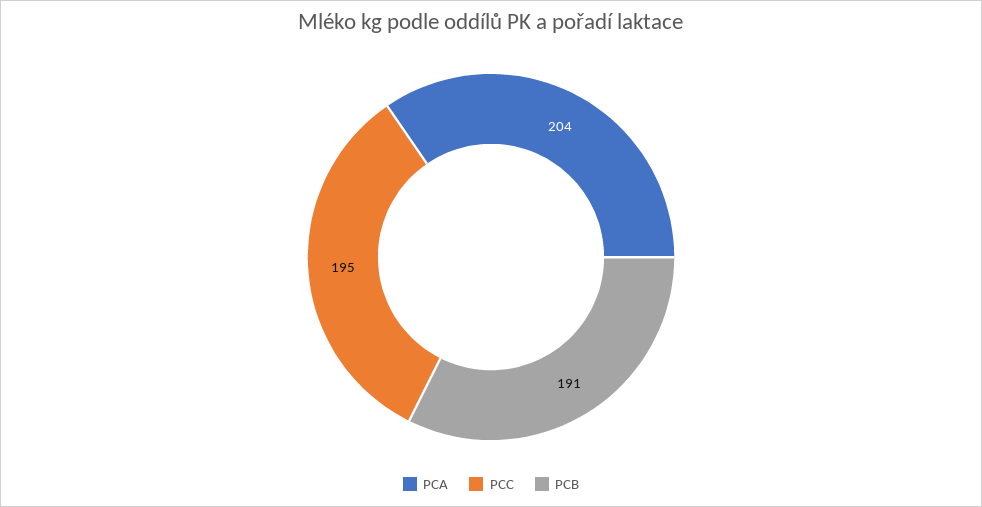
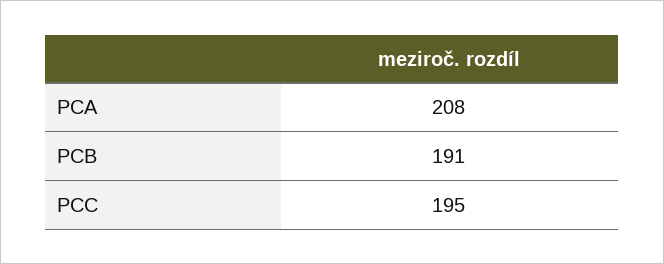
  {
-   "PCA": 204,
+   "PCA": 208,
    "PCC": 195,
    "PCB": 191
  }

